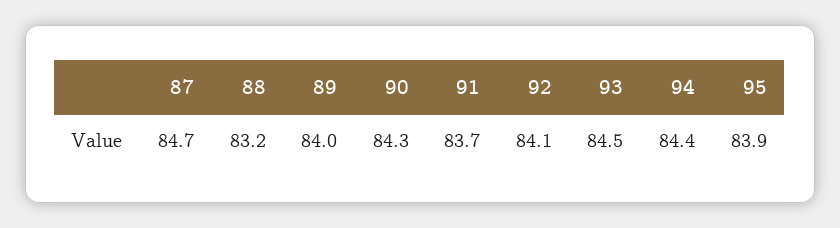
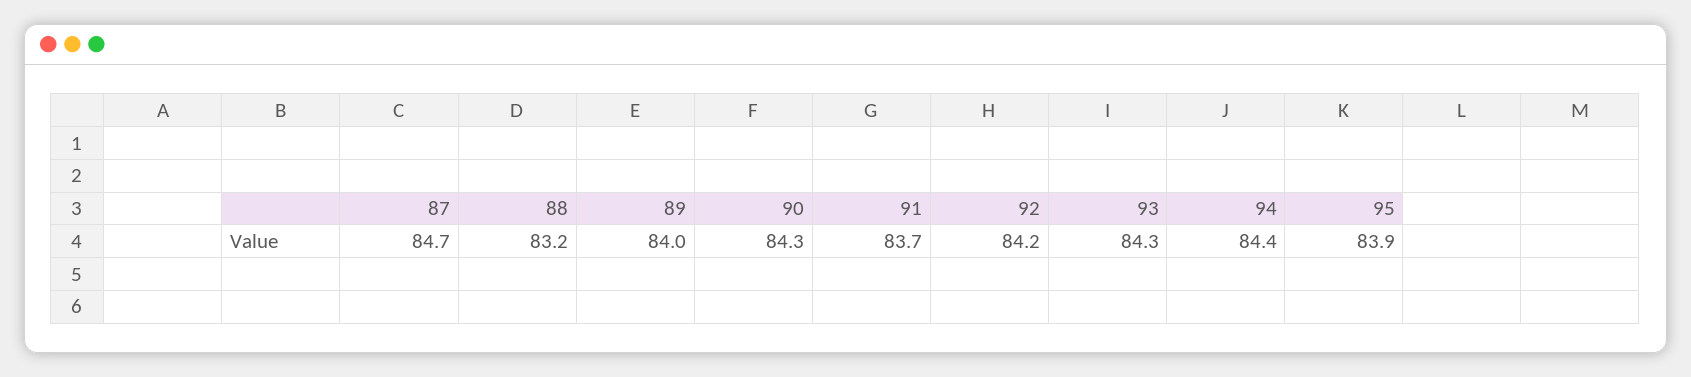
  {
    "87": 84.7,
    "88": 83.2,
    "89": 84,
    "90": 84.3,
    "91": 83.7,
-   "92": 84.1,
+   "92": 84.2,
-   "93": 84.5,
+   "93": 84.3,
    "94": 84.4,
    "95": 83.9
  }

